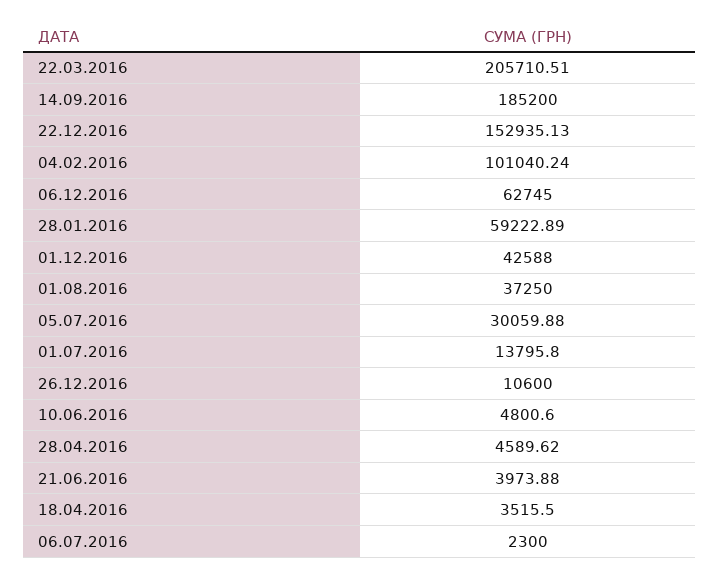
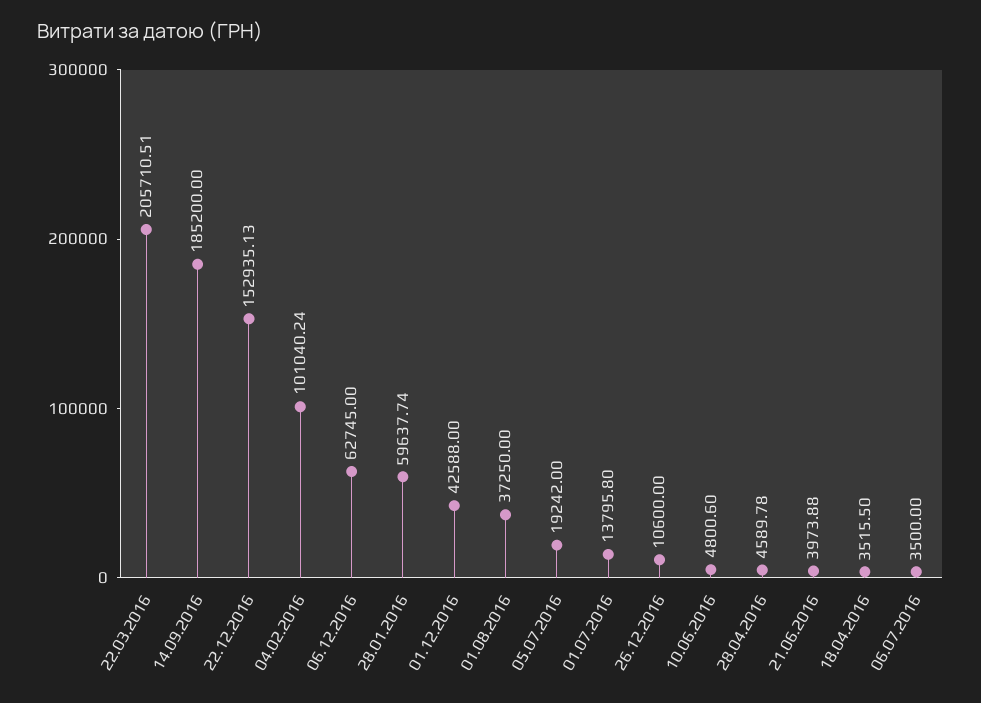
  {
    "22.03.2016": 205710.51,
    "14.09.2016": 185200,
    "22.12.2016": 152935.13,
    "04.02.2016": 101040.24,
    "06.12.2016": 62745,
-   "28.01.2016": 59222.89,
+   "28.01.2016": 59637.74,
    "01.12.2016": 42588,
    "01.08.2016": 37250,
-   "05.07.2016": 30059.88,
+   "05.07.2016": 19242,
    "01.07.2016": 13795.8,
    "26.12.2016": 10600,
    "10.06.2016": 4800.6,
-   "28.04.2016": 4589.62,
+   "28.04.2016": 4589.78,
    "21.06.2016": 3973.88,
    "18.04.2016": 3515.5,
-   "06.07.2016": 2300
+   "06.07.2016": 3500
  }

